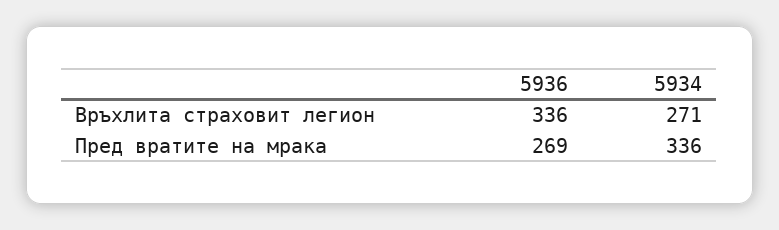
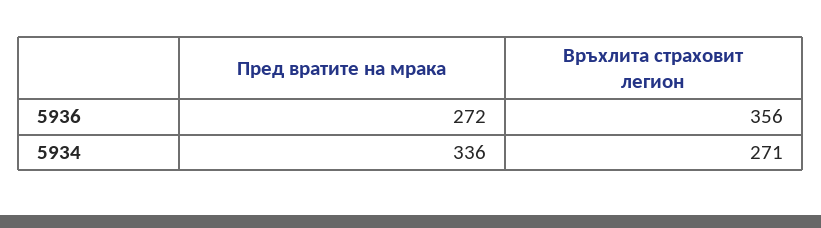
  {
    "5936": {
-     "Връхлита страховит легион": 336,
+     "Връхлита страховит легион": 356,
-     "Пред вратите на мрака": 269
+     "Пред вратите на мрака": 272
    },
    "5934": {
      "Връхлита страховит легион": 271,
      "Пред вратите на мрака": 336
    }
  }

